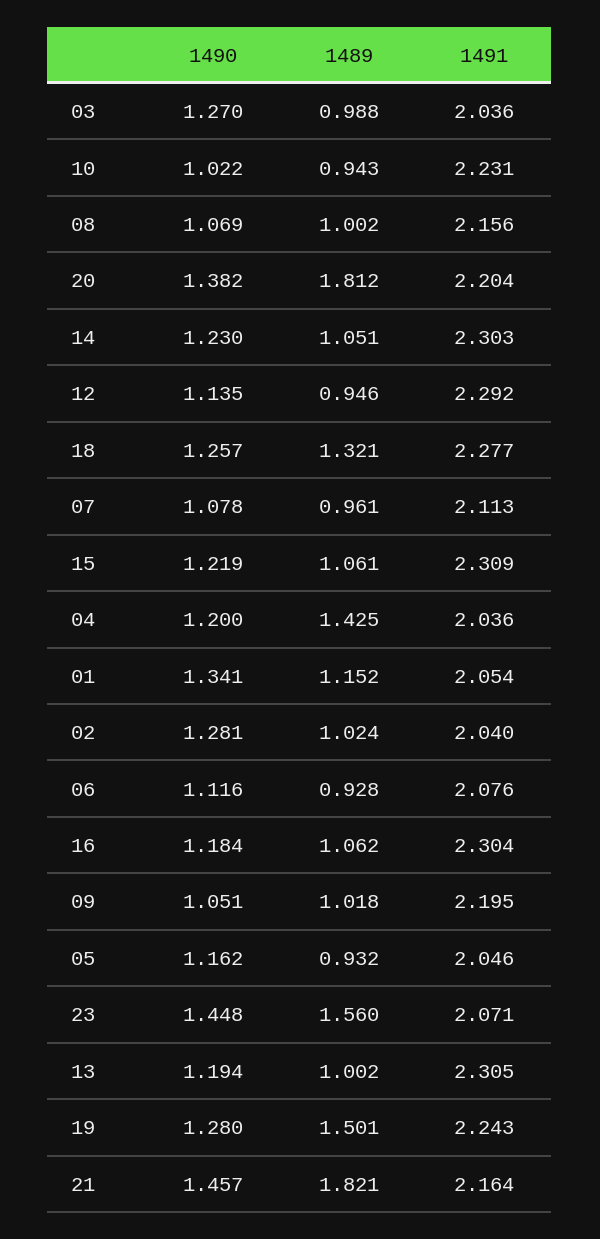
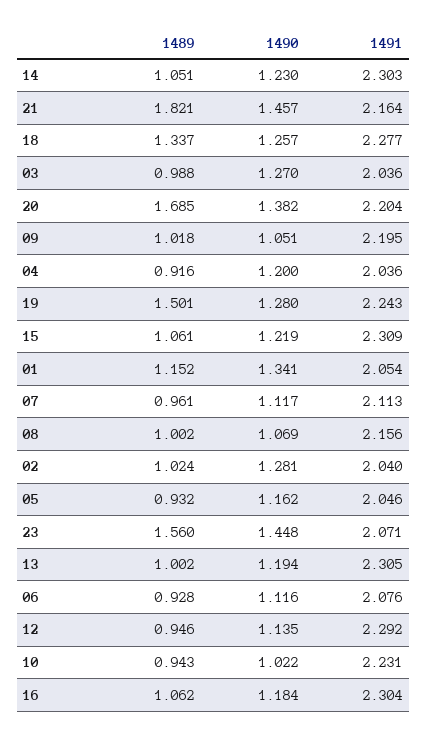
  {
    "1490": {
      "03": 1.27,
      "10": 1.022,
      "08": 1.069,
      "20": 1.382,
      "14": 1.23,
      "12": 1.135,
      "18": 1.257,
-     "07": 1.078,
+     "07": 1.117,
      "15": 1.219,
      "04": 1.2,
      "01": 1.341,
      "02": 1.281,
      "06": 1.116,
      "16": 1.184,
      "09": 1.051,
      "05": 1.162,
      "23": 1.448,
      "13": 1.194,
      "19": 1.28,
      "21": 1.457
    },
    "1489": {
      "03": 0.988,
      "10": 0.943,
      "08": 1.002,
-     "20": 1.812,
+     "20": 1.685,
      "14": 1.051,
      "12": 0.946,
-     "18": 1.321,
+     "18": 1.337,
      "07": 0.961,
      "15": 1.061,
-     "04": 1.425,
+     "04": 0.916,
      "01": 1.152,
      "02": 1.024,
      "06": 0.928,
      "16": 1.062,
      "09": 1.018,
      "05": 0.932,
      "23": 1.56,
      "13": 1.002,
      "19": 1.501,
      "21": 1.821
    },
    "1491": {
      "03": 2.036,
      "10": 2.231,
      "08": 2.156,
      "20": 2.204,
      "14": 2.303,
      "12": 2.292,
      "18": 2.277,
      "07": 2.113,
      "15": 2.309,
      "04": 2.036,
      "01": 2.054,
      "02": 2.04,
      "06": 2.076,
      "16": 2.304,
      "09": 2.195,
      "05": 2.046,
      "23": 2.071,
      "13": 2.305,
      "19": 2.243,
      "21": 2.164
    }
  }

